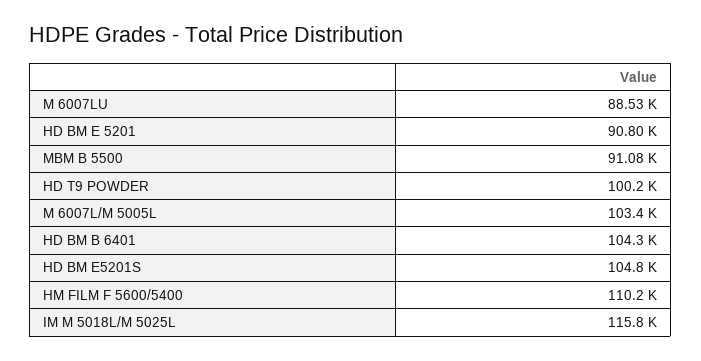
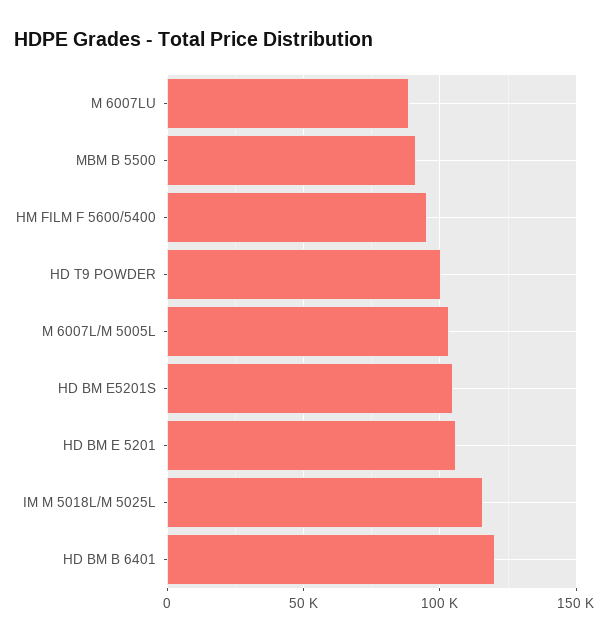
  {
    "M 6007LU": 88530,
-   "HD BM E 5201": 90800,
+   "HD BM E 5201": 105000,
    "MBM B 5500": 91080,
    "HD T9 POWDER": 100200,
    "M 6007L/M 5005L": 103400,
-   "HD BM B 6401": 104300,
+   "HD BM B 6401": 120000,
    "HD BM E5201S": 104800,
-   "HM FILM F 5600/5400": 110200,
+   "HM FILM F 5600/5400": 95000,
    "IM M 5018L/M 5025L": 115800
  }

